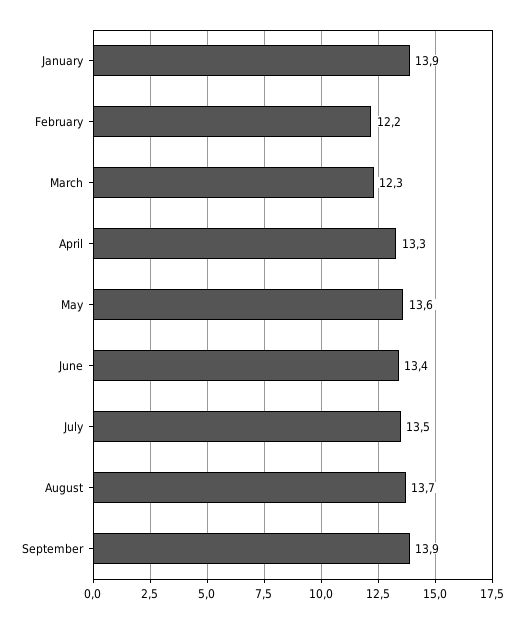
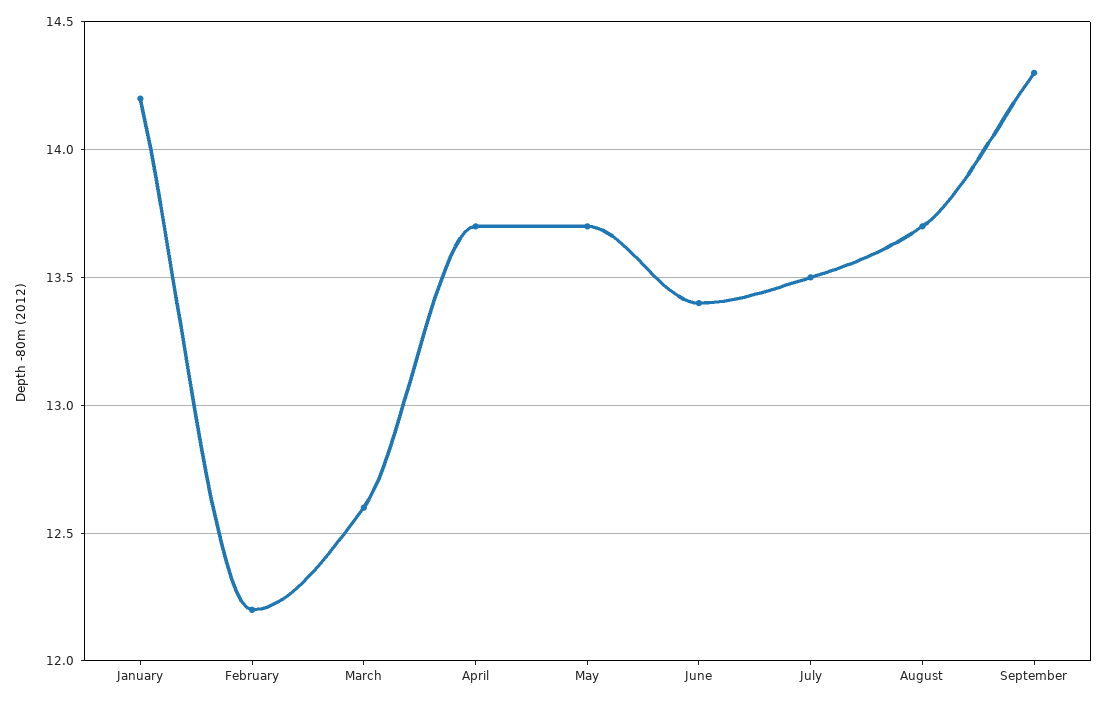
  {
-   "January": 13.9,
+   "January": 14.2,
    "February": 12.2,
-   "March": 12.3,
+   "March": 12.6,
-   "April": 13.3,
+   "April": 13.7,
-   "May": 13.6,
+   "May": 13.7,
    "June": 13.4,
    "July": 13.5,
    "August": 13.7,
-   "September": 13.9
+   "September": 14.3
  }

